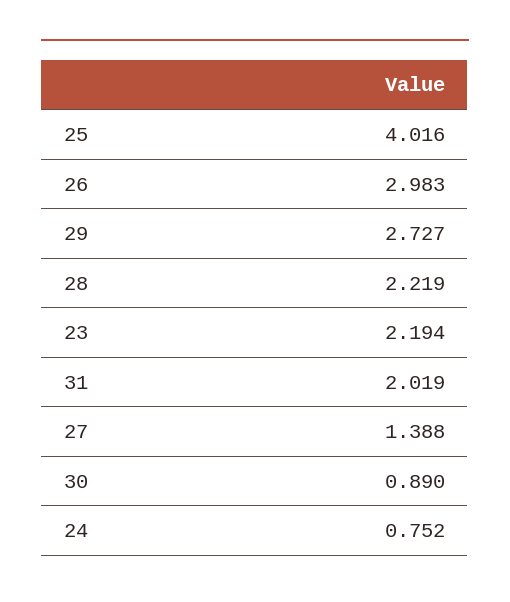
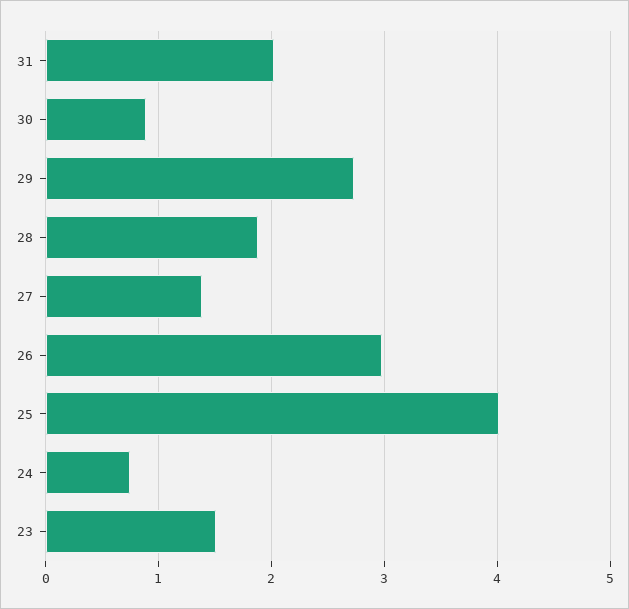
  {
    "25": 4.016,
    "26": 2.983,
    "29": 2.727,
-   "28": 2.219,
+   "28": 1.9,
-   "23": 2.194,
+   "23": 1.5,
    "31": 2.019,
    "27": 1.388,
    "30": 0.89,
    "24": 0.752
  }

